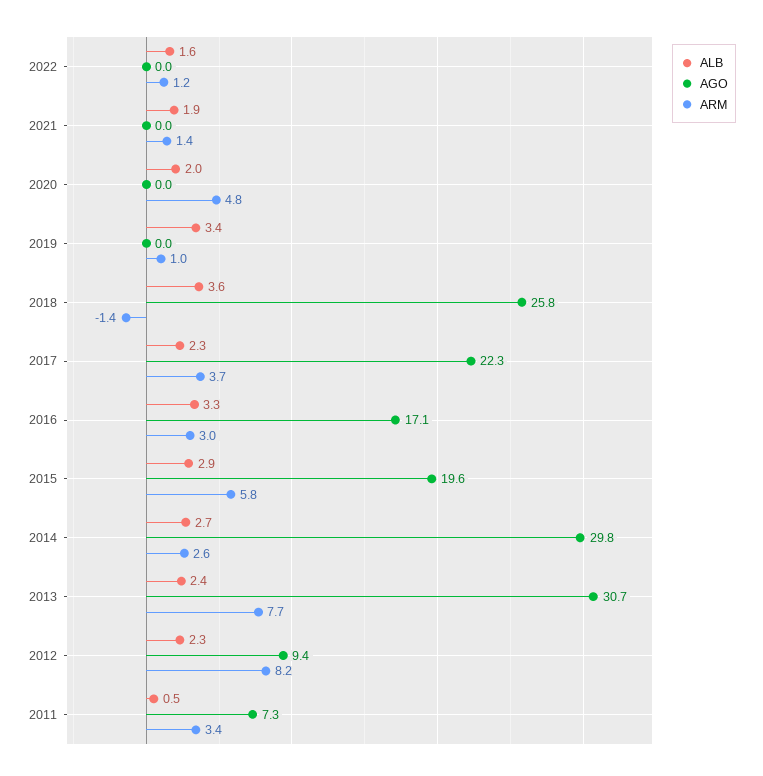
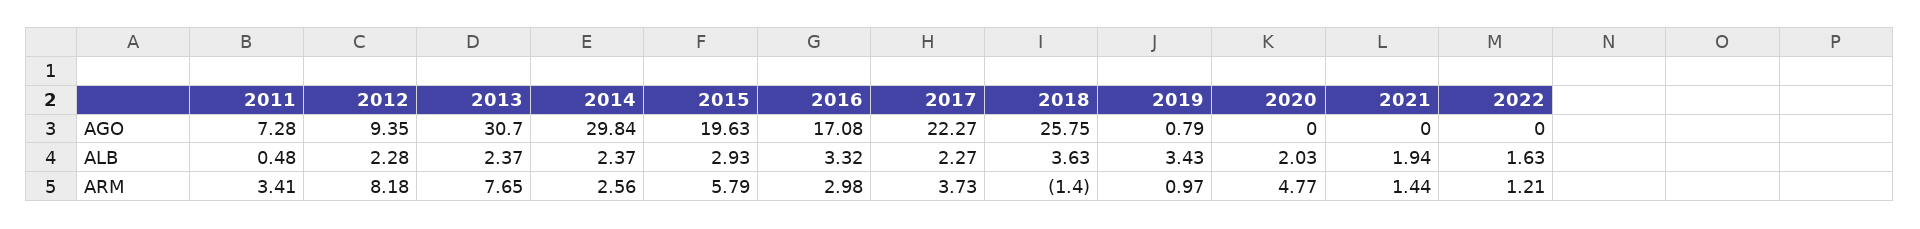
  {
    "ALB": {
      "2022": 1.63,
      "2021": 1.94,
      "2020": 2.03,
      "2019": 3.43,
      "2018": 3.63,
      "2017": 2.27,
      "2016": 3.32,
      "2015": 2.93,
-     "2014": 2.7,
+     "2014": 2.37,
      "2013": 2.37,
      "2012": 2.28,
      "2011": 0.48
    },
    "AGO": {
      "2022": 0,
      "2021": 0,
      "2020": 0,
-     "2019": 0,
+     "2019": 0.79,
      "2018": 25.75,
      "2017": 22.27,
      "2016": 17.08,
      "2015": 19.63,
      "2014": 29.84,
      "2013": 30.7,
      "2012": 9.35,
      "2011": 7.28
    },
    "ARM": {
      "2022": 1.21,
      "2021": 1.44,
      "2020": 4.77,
      "2019": 0.97,
      "2018": -1.4,
      "2017": 3.73,
      "2016": 2.98,
      "2015": 5.79,
      "2014": 2.56,
      "2013": 7.65,
      "2012": 8.18,
      "2011": 3.41
    }
  }

